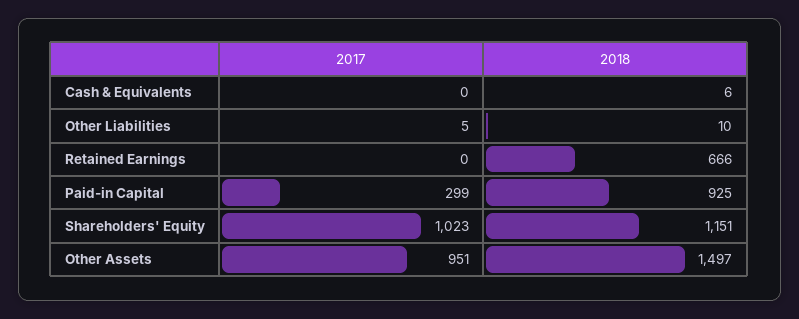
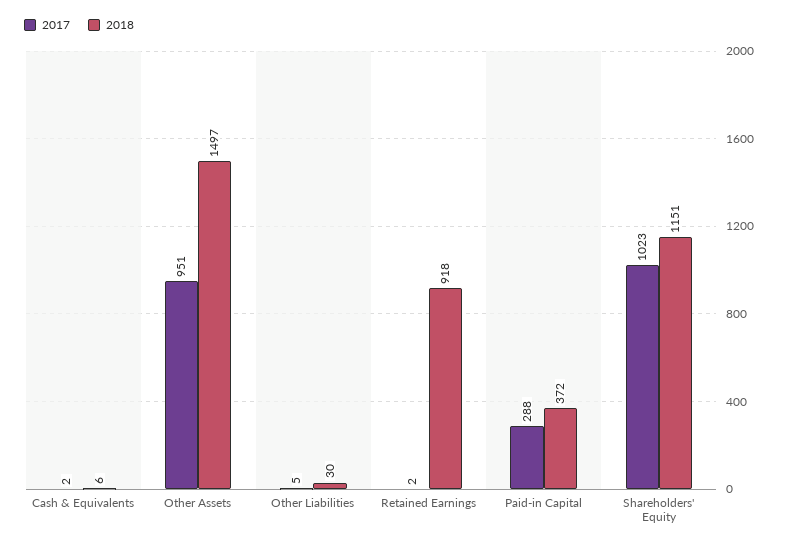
  {
    "2017": {
-     "Cash & Equivalents": 0,
+     "Cash & Equivalents": 2,
      "Other Liabilities": 5,
-     "Retained Earnings": 0,
+     "Retained Earnings": 2,
-     "Paid-in Capital": 299,
+     "Paid-in Capital": 288,
      "Shareholders' Equity": 1023,
      "Other Assets": 951
    },
    "2018": {
      "Cash & Equivalents": 6,
-     "Other Liabilities": 10,
+     "Other Liabilities": 30,
-     "Retained Earnings": 666,
+     "Retained Earnings": 918,
-     "Paid-in Capital": 925,
+     "Paid-in Capital": 372,
      "Shareholders' Equity": 1151,
      "Other Assets": 1497
    }
  }

